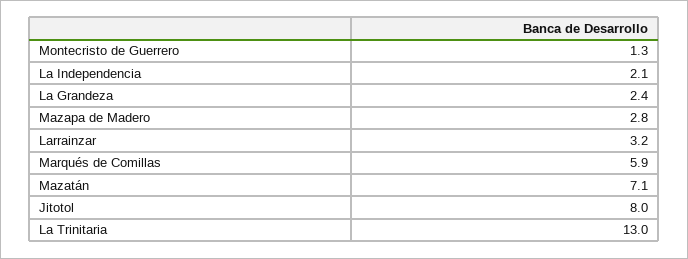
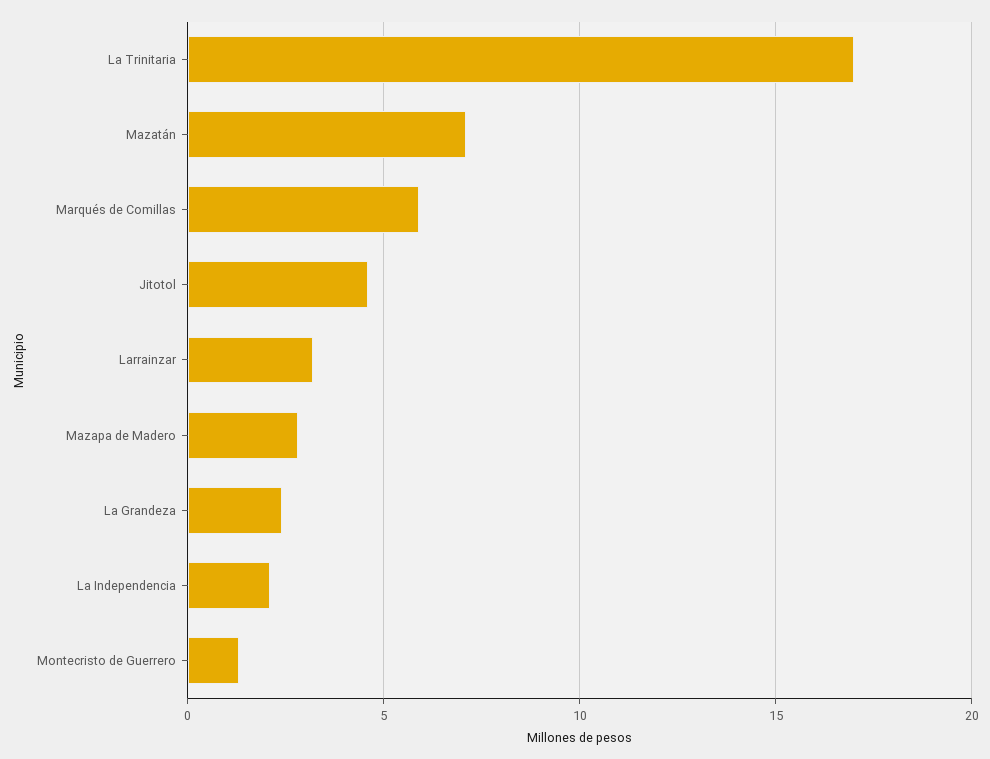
  {
    "Montecristo de Guerrero": 1.3,
    "La Independencia": 2.1,
    "La Grandeza": 2.4,
    "Mazapa de Madero": 2.8,
    "Larrainzar": 3.2,
    "Marqués de Comillas": 5.9,
    "Mazatán": 7.1,
-   "Jitotol": 8,
+   "Jitotol": 4.5,
-   "La Trinitaria": 13
+   "La Trinitaria": 17
  }

